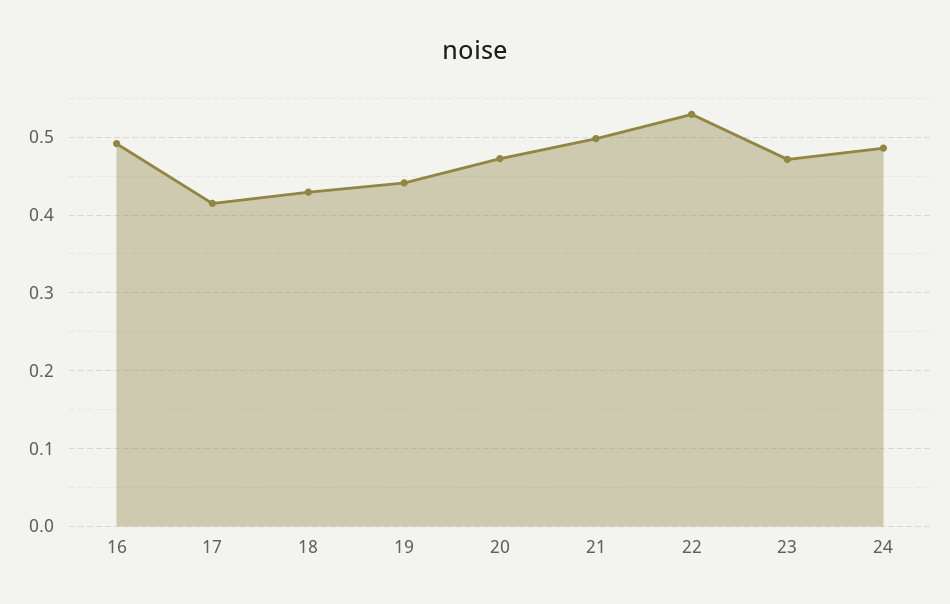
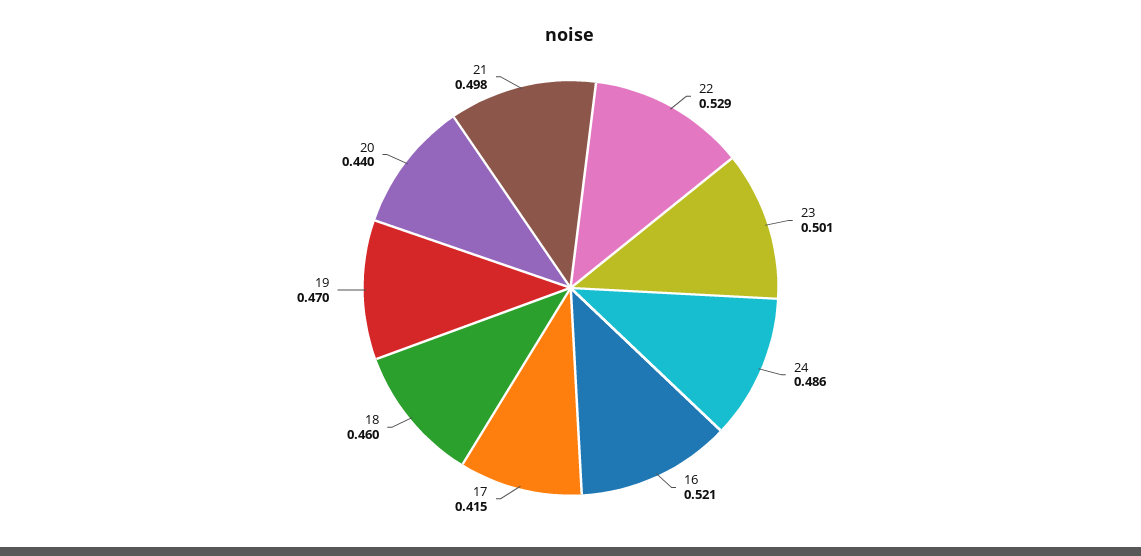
  {
-   "16": 0.49,
+   "16": 0.521,
    "17": 0.415,
-   "18": 0.43,
+   "18": 0.46,
-   "19": 0.44,
+   "19": 0.47,
-   "20": 0.47,
+   "20": 0.44,
    "21": 0.498,
    "22": 0.529,
-   "23": 0.47,
+   "23": 0.501,
    "24": 0.486
  }

